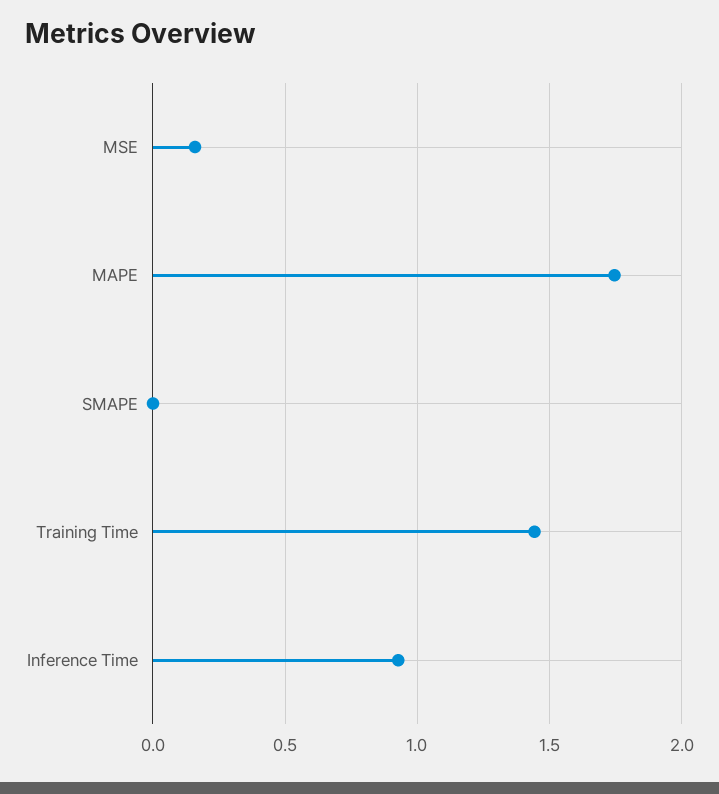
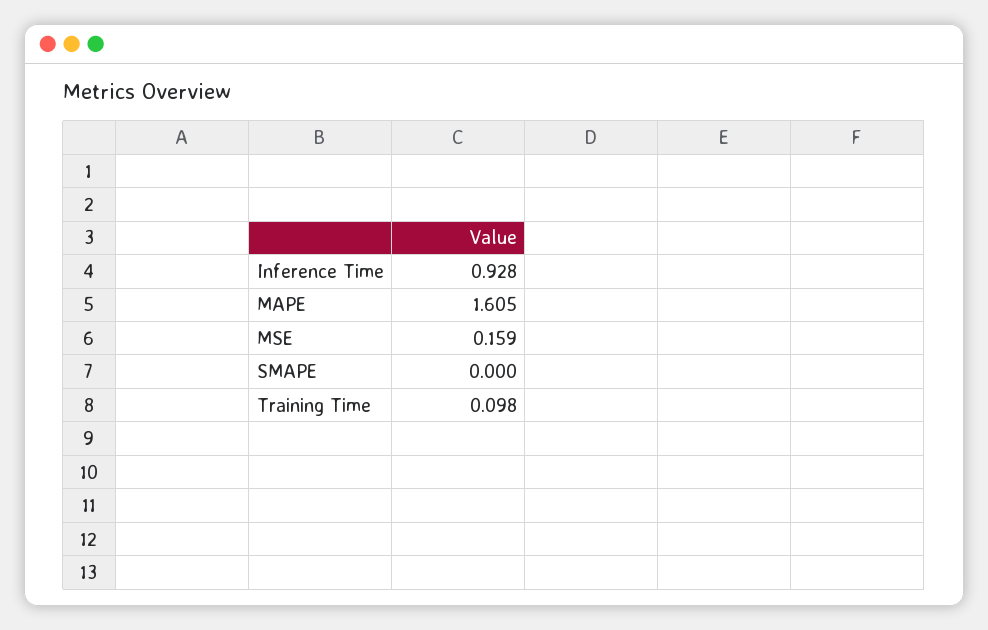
  {
    "MSE": 0.159,
-   "MAPE": 1.75,
+   "MAPE": 1.605,
    "SMAPE": 0,
-   "Training Time": 1.45,
+   "Training Time": 0.098,
    "Inference Time": 0.928
  }

